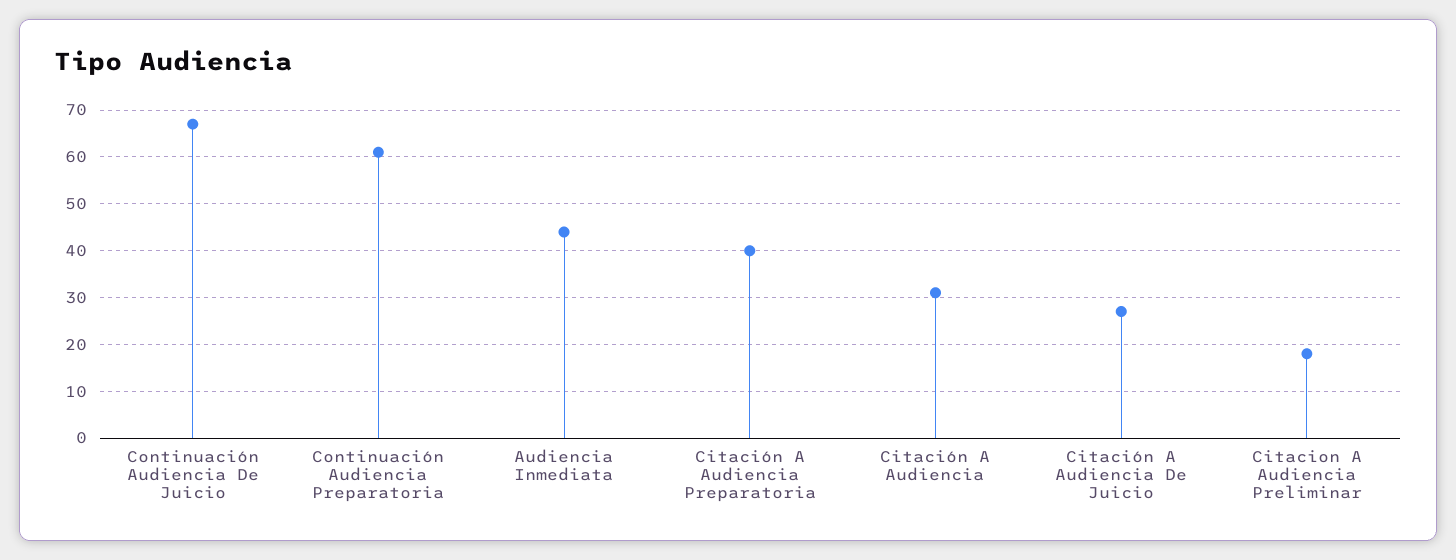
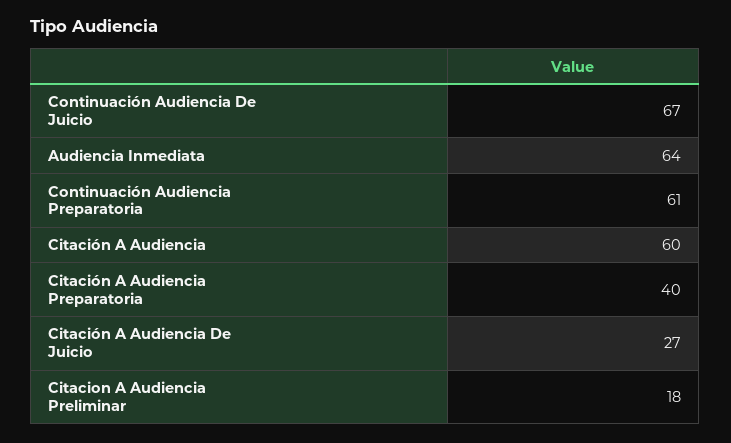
  {
    "Continuación Audiencia De Juicio": 67,
    "Continuación Audiencia Preparatoria": 61,
-   "Audiencia Inmediata": 45,
+   "Audiencia Inmediata": 64,
    "Citación A Audiencia Preparatoria": 40,
-   "Citación A Audiencia": 30,
+   "Citación A Audiencia": 60,
    "Citación A Audiencia De Juicio": 27,
    "Citacion A Audiencia Preliminar": 18
  }

